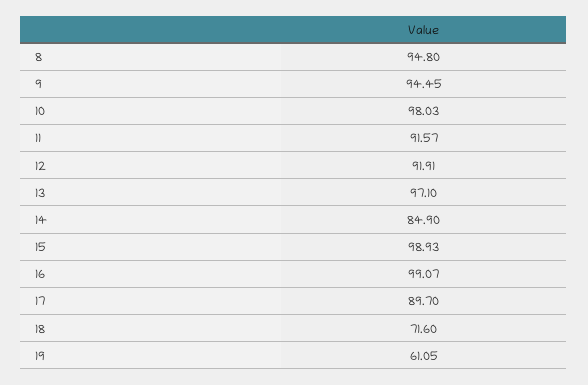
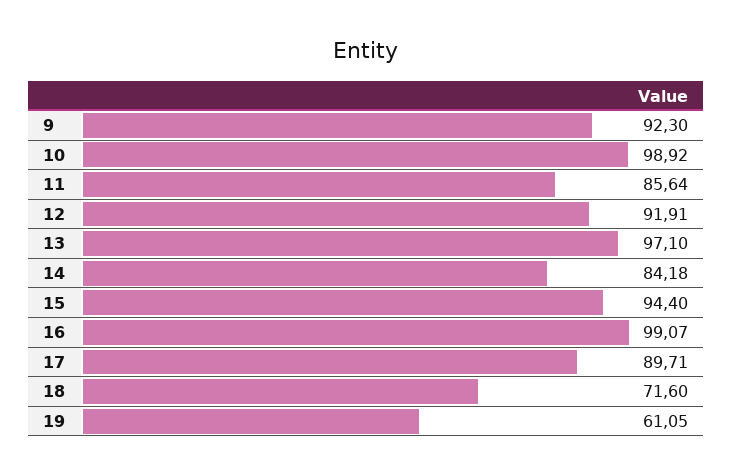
  {
-   "8": 94.8,
-   "9": 94.45,
+   "9": 92.3,
-   "10": 98.03,
+   "10": 98.92,
-   "11": 91.57,
+   "11": 85.64,
    "12": 91.91,
    "13": 97.1,
-   "14": 84.9,
+   "14": 84.18,
-   "15": 98.93,
+   "15": 94.4,
    "16": 99.07,
-   "17": 89.7,
+   "17": 89.71,
    "18": 71.6,
    "19": 61.05
  }

